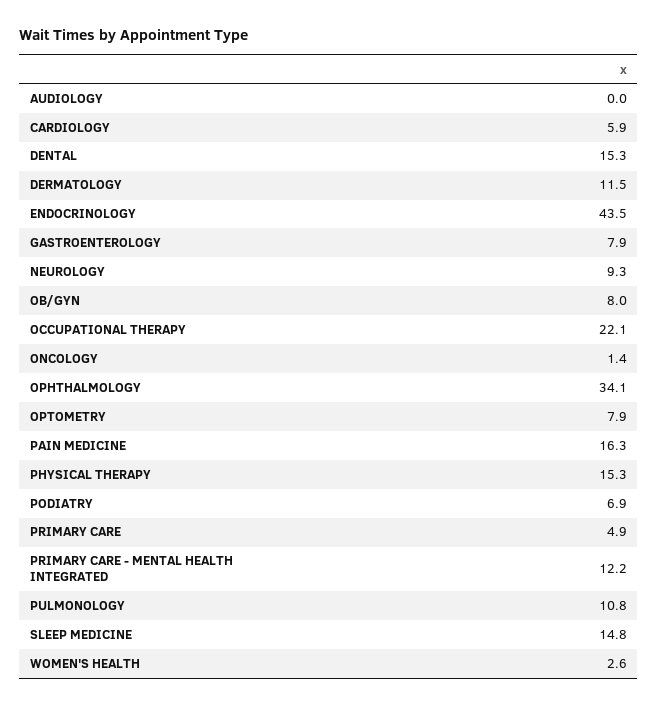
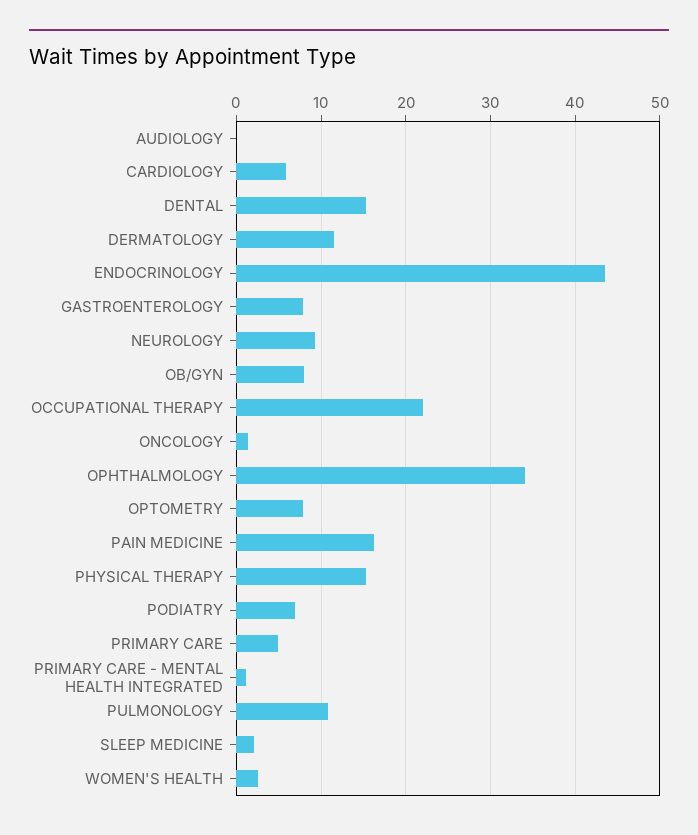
  {
    "AUDIOLOGY": 0,
    "CARDIOLOGY": 5.9,
    "DENTAL": 15.3,
    "DERMATOLOGY": 11.5,
    "ENDOCRINOLOGY": 43.5,
    "GASTROENTEROLOGY": 7.9,
    "NEUROLOGY": 9.3,
    "OB/GYN": 8,
    "OCCUPATIONAL THERAPY": 22.1,
    "ONCOLOGY": 1.4,
    "OPHTHALMOLOGY": 34.1,
    "OPTOMETRY": 7.9,
    "PAIN MEDICINE": 16.3,
    "PHYSICAL THERAPY": 15.3,
    "PODIATRY": 6.9,
    "PRIMARY CARE": 4.9,
-   "PRIMARY CARE - MENTAL HEALTH INTEGRATED": 12.2,
+   "PRIMARY CARE - MENTAL HEALTH INTEGRATED": 1,
    "PULMONOLOGY": 10.8,
-   "SLEEP MEDICINE": 14.8,
+   "SLEEP MEDICINE": 2,
    "WOMEN'S HEALTH": 2.6
  }

